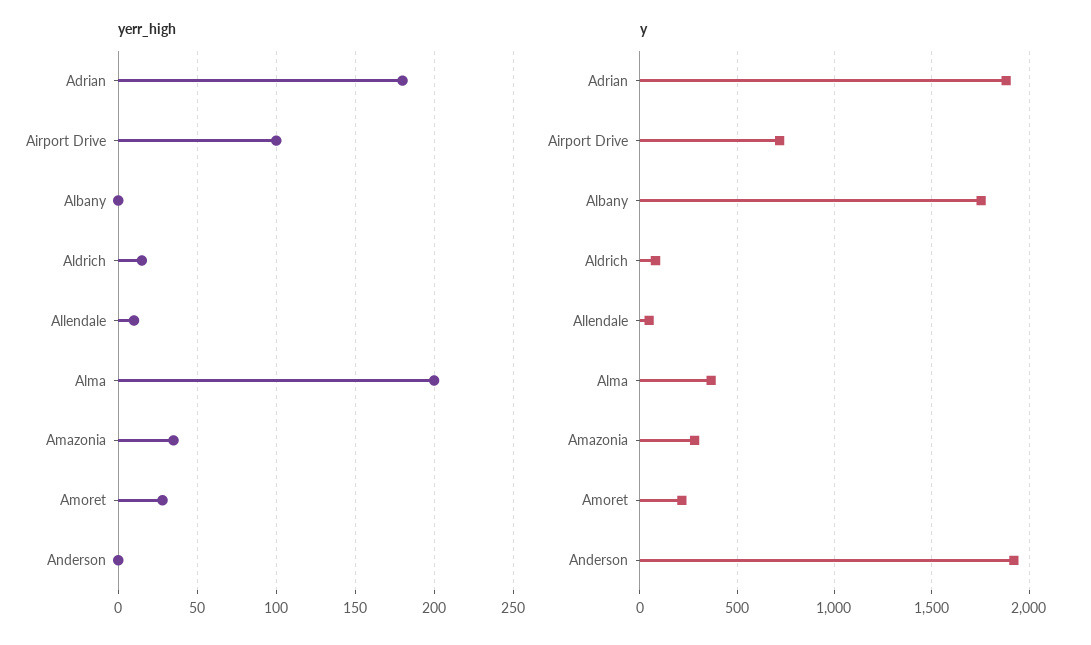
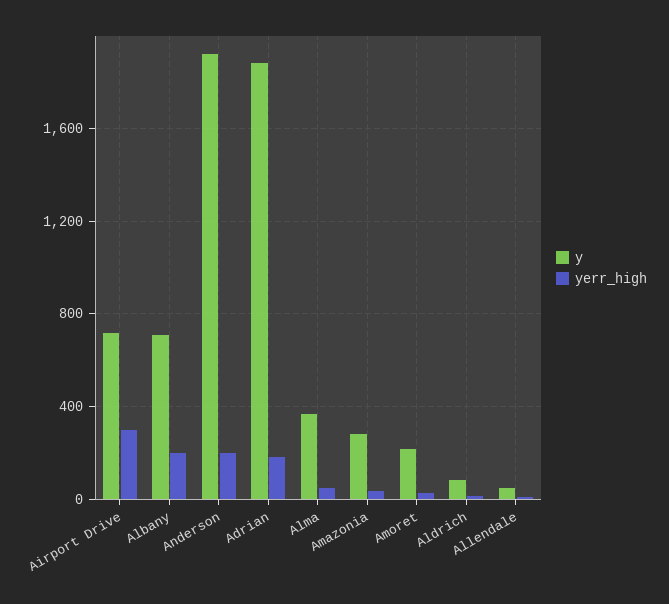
  {
    "yerr_high": {
      "Adrian": 180,
-     "Airport Drive": 100,
+     "Airport Drive": 300,
-     "Albany": 0,
+     "Albany": 200,
      "Aldrich": 15,
      "Allendale": 10,
-     "Alma": 200,
+     "Alma": 50,
      "Amazonia": 35,
      "Amoret": 30,
-     "Anderson": 0
+     "Anderson": 200
    },
    "y": {
      "Adrian": 1900,
      "Airport Drive": 700,
-     "Albany": 1750,
+     "Albany": 700,
      "Aldrich": 100,
      "Allendale": 50,
      "Alma": 350,
      "Amazonia": 300,
      "Amoret": 200,
      "Anderson": 1900
    }
  }

